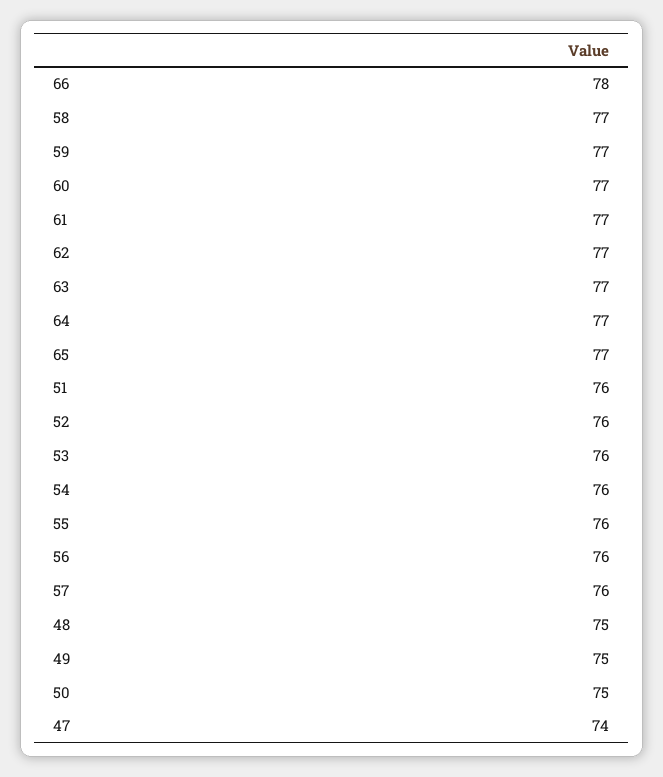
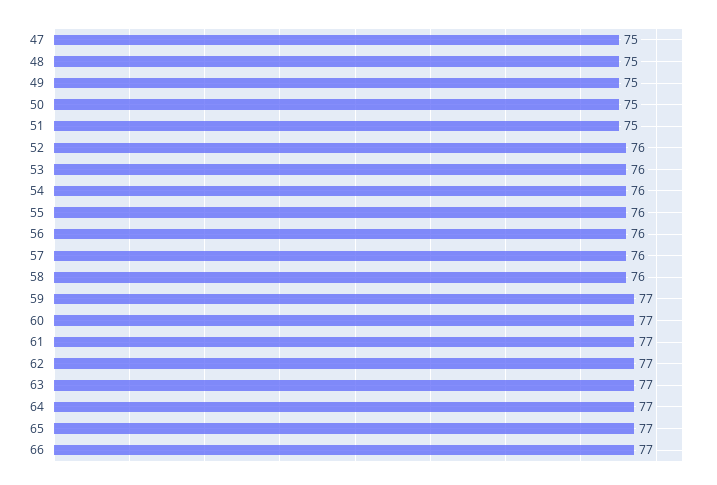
  {
-   "66": 78,
+   "66": 77,
-   "58": 77,
+   "58": 76,
    "59": 77,
    "60": 77,
    "61": 77,
    "62": 77,
    "63": 77,
    "64": 77,
    "65": 77,
-   "51": 76,
+   "51": 75,
    "52": 76,
    "53": 76,
    "54": 76,
    "55": 76,
    "56": 76,
    "57": 76,
    "48": 75,
    "49": 75,
    "50": 75,
-   "47": 74
+   "47": 75
  }

